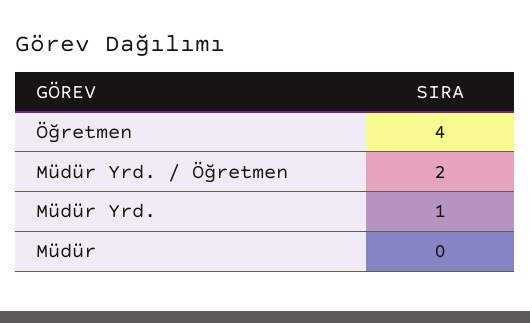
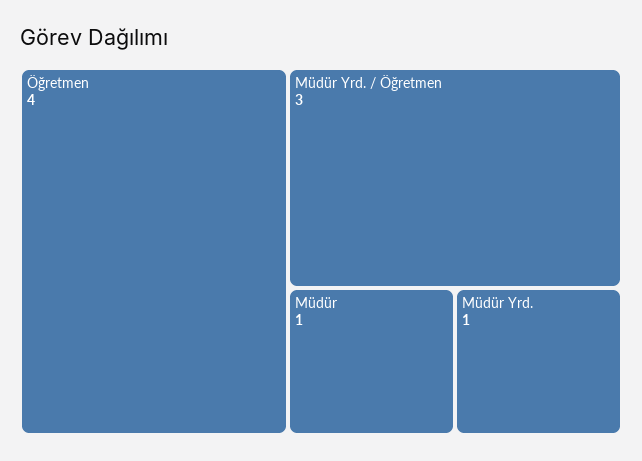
  {
    "Öğretmen": 4,
-   "Müdür Yrd. / Öğretmen": 2,
+   "Müdür Yrd. / Öğretmen": 3,
    "Müdür Yrd.": 1,
-   "Müdür": 0
+   "Müdür": 1
  }

